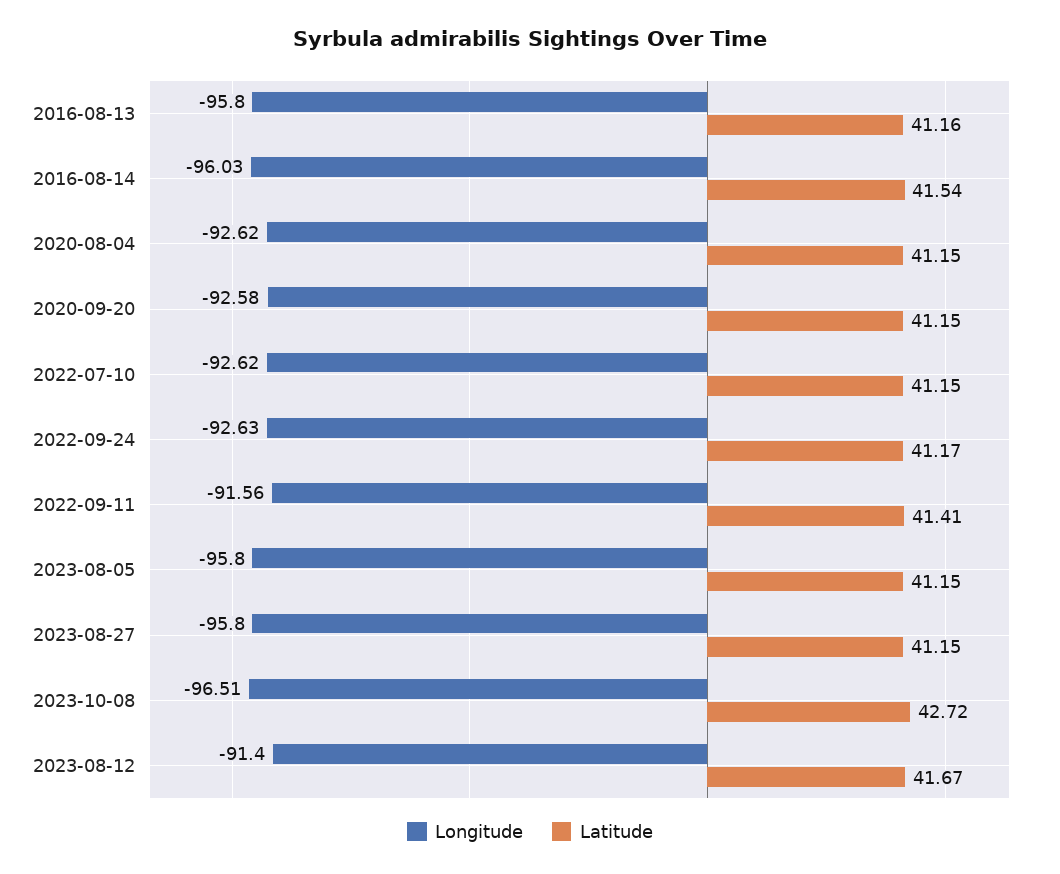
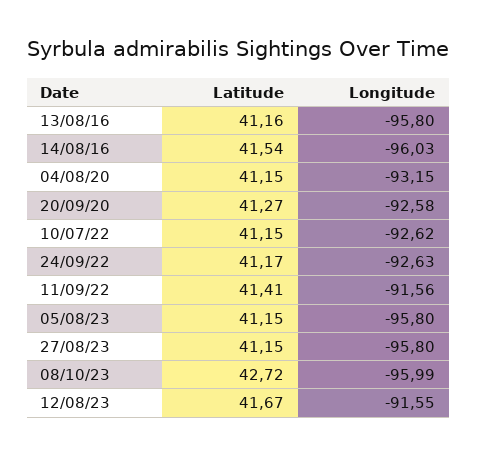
  {
    "Longitude": {
      "2016-08-13": -95.8,
      "2016-08-14": -96.03,
-     "2020-08-04": -92.62,
+     "2020-08-04": -93.15,
      "2020-09-20": -92.58,
      "2022-07-10": -92.62,
      "2022-09-24": -92.63,
      "2022-09-11": -91.56,
      "2023-08-05": -95.8,
      "2023-08-27": -95.8,
-     "2023-10-08": -96.51,
+     "2023-10-08": -95.99,
-     "2023-08-12": -91.4
+     "2023-08-12": -91.55
    },
    "Latitude": {
      "2016-08-13": 41.16,
      "2016-08-14": 41.54,
      "2020-08-04": 41.15,
-     "2020-09-20": 41.15,
+     "2020-09-20": 41.27,
      "2022-07-10": 41.15,
      "2022-09-24": 41.17,
      "2022-09-11": 41.41,
      "2023-08-05": 41.15,
      "2023-08-27": 41.15,
      "2023-10-08": 42.72,
      "2023-08-12": 41.67
    }
  }

